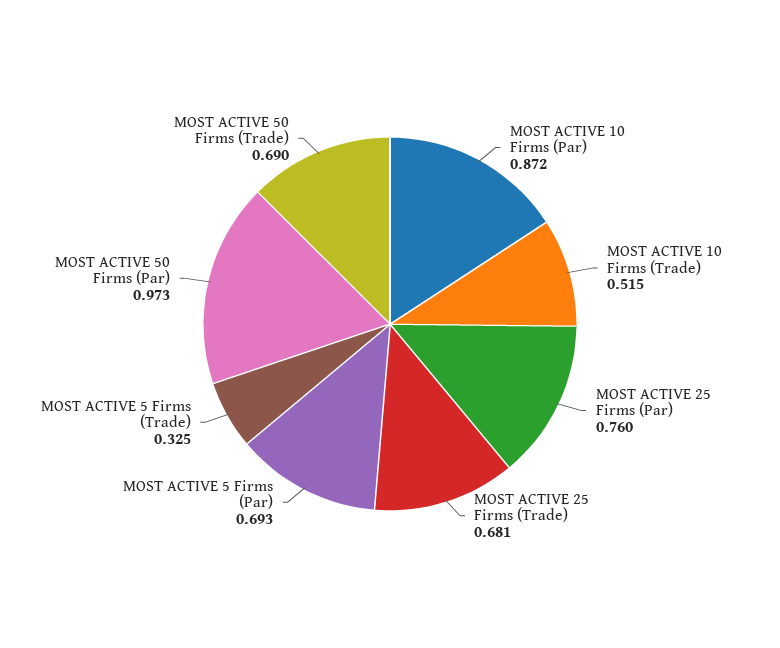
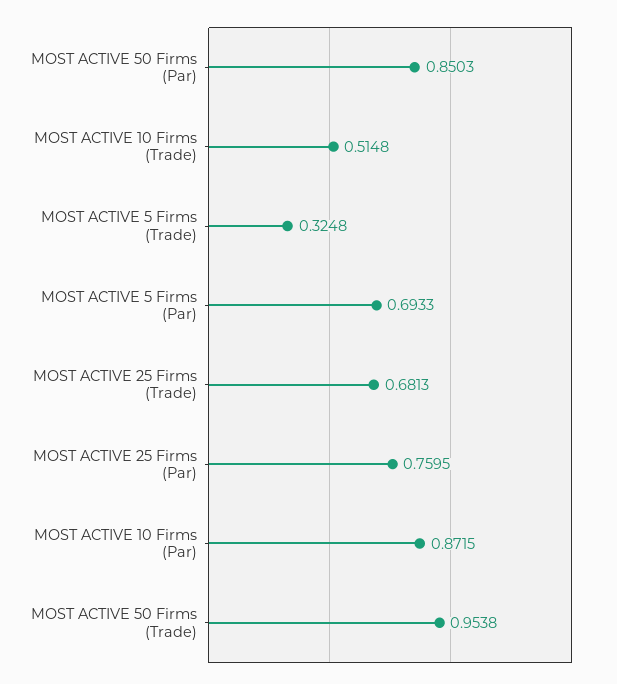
  {
    "MOST ACTIVE 10 Firms (Par)": 0.8715,
    "MOST ACTIVE 10 Firms (Trade)": 0.5148,
    "MOST ACTIVE 25 Firms (Par)": 0.7595,
    "MOST ACTIVE 25 Firms (Trade)": 0.6813,
    "MOST ACTIVE 5 Firms (Par)": 0.6933,
    "MOST ACTIVE 5 Firms (Trade)": 0.3248,
-   "MOST ACTIVE 50 Firms (Par)": 0.973,
+   "MOST ACTIVE 50 Firms (Par)": 0.8503,
-   "MOST ACTIVE 50 Firms (Trade)": 0.69
+   "MOST ACTIVE 50 Firms (Trade)": 0.9538
  }

